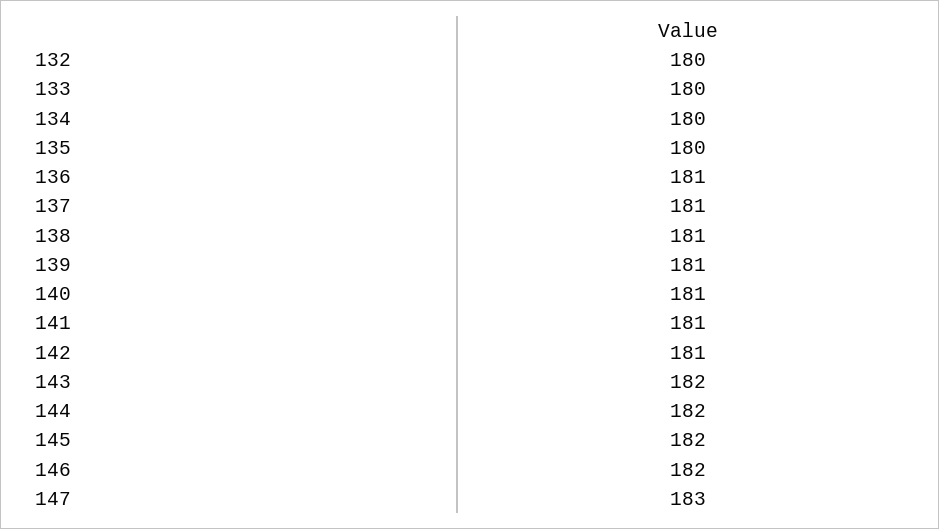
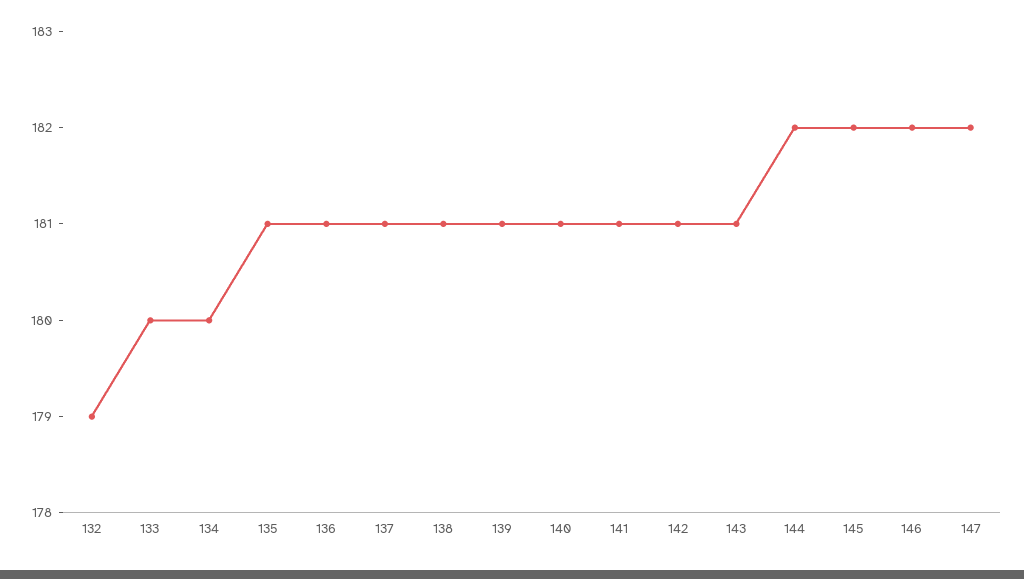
  {
-   "132": 180,
+   "132": 179,
    "133": 180,
    "134": 180,
-   "135": 180,
+   "135": 181,
    "136": 181,
    "137": 181,
    "138": 181,
    "139": 181,
    "140": 181,
    "141": 181,
    "142": 181,
-   "143": 182,
+   "143": 181,
    "144": 182,
    "145": 182,
    "146": 182,
-   "147": 183
+   "147": 182
  }

